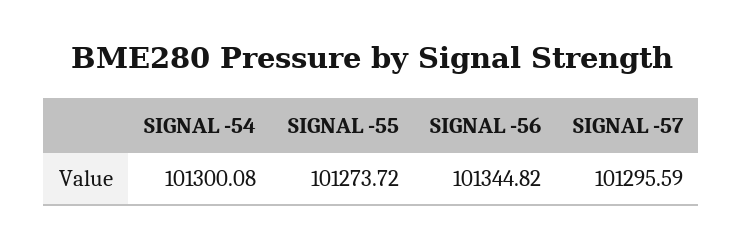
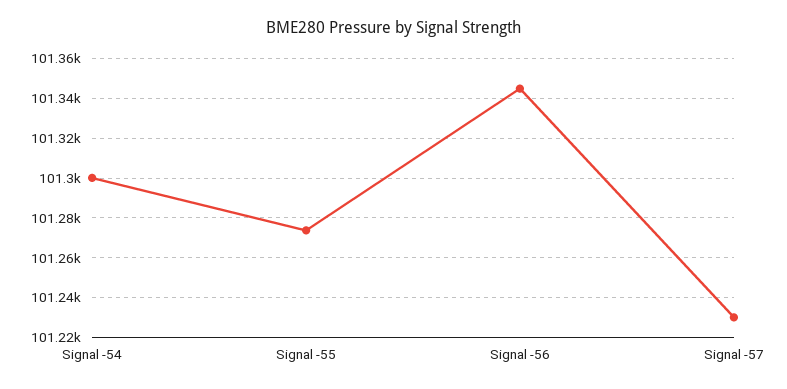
  {
    "SIGNAL -54": 101300.08,
    "SIGNAL -55": 101273.72,
    "SIGNAL -56": 101344.82,
-   "SIGNAL -57": 101295.59
+   "SIGNAL -57": 101230
  }

